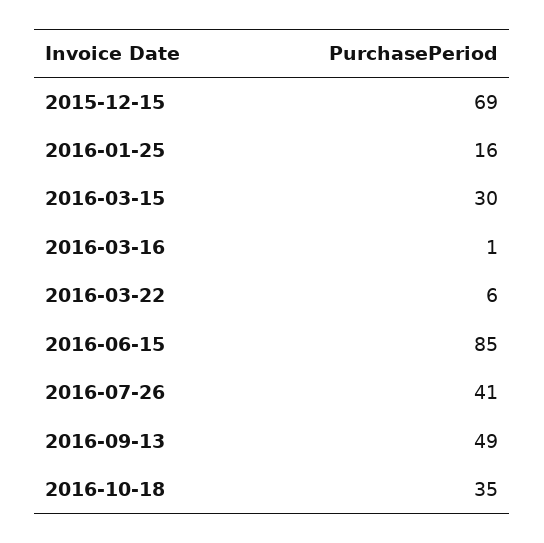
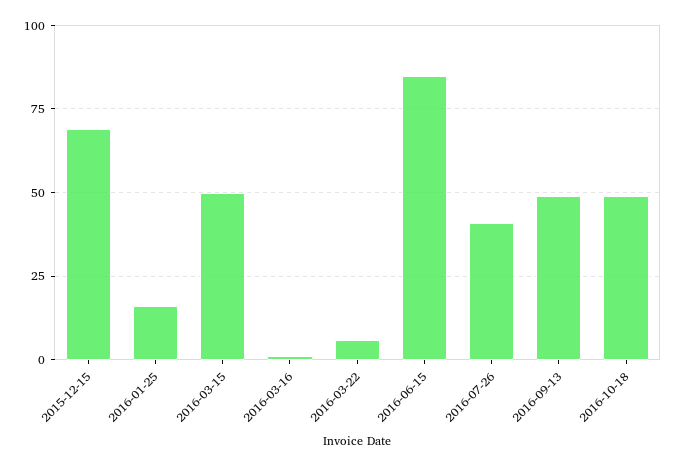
  {
    "2015-12-15": 69,
    "2016-01-25": 16,
-   "2016-03-15": 30,
+   "2016-03-15": 50,
    "2016-03-16": 1,
    "2016-03-22": 6,
    "2016-06-15": 85,
    "2016-07-26": 41,
    "2016-09-13": 49,
-   "2016-10-18": 35
+   "2016-10-18": 50
  }

